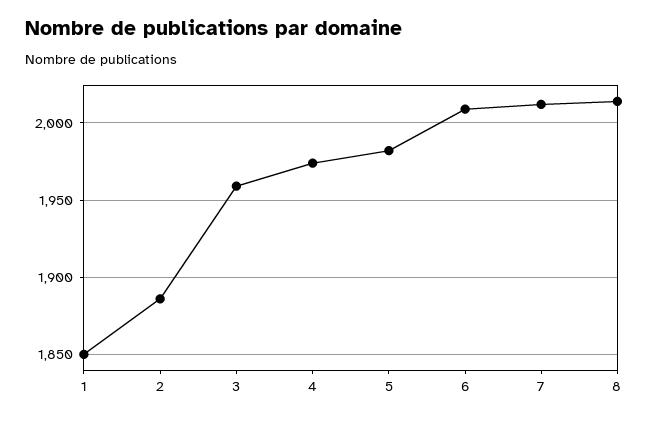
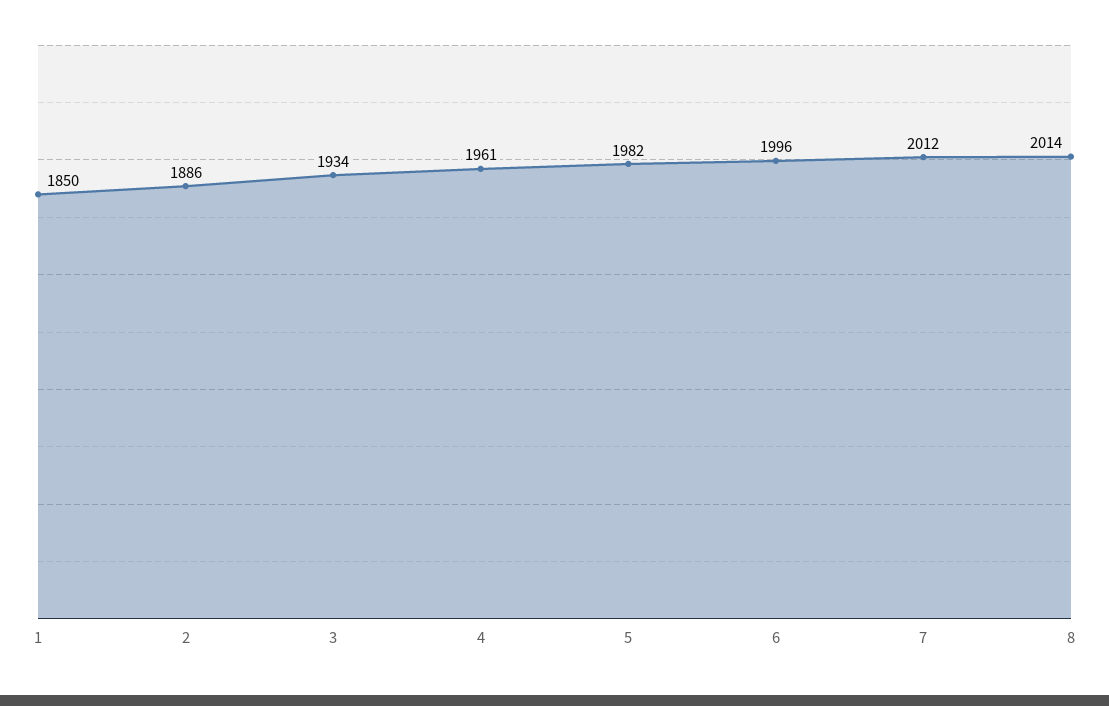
  {
    "1": 1850,
    "2": 1886,
-   "3": 1960,
+   "3": 1934,
-   "4": 1975,
+   "4": 1961,
    "5": 1982,
-   "6": 2010,
+   "6": 1996,
    "7": 2012,
    "8": 2014
  }

